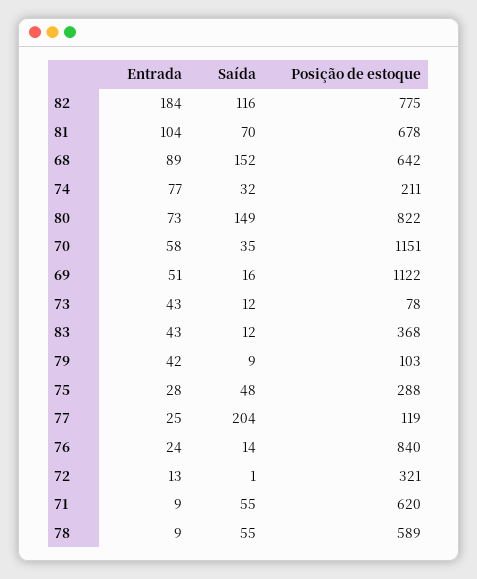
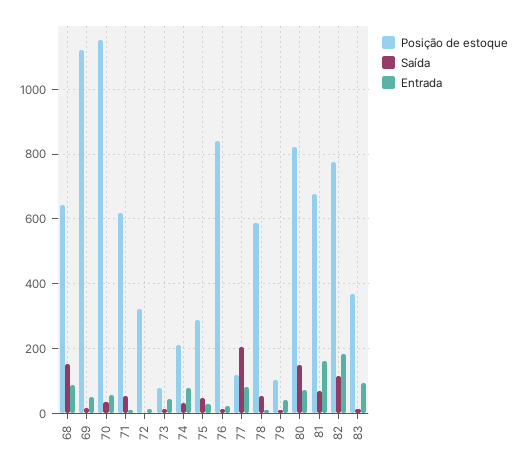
  {
    "Entrada": {
      "82": 184,
-     "81": 104,
+     "81": 160,
      "68": 89,
      "74": 77,
      "80": 73,
      "70": 58,
      "69": 51,
      "73": 43,
-     "83": 43,
+     "83": 100,
      "79": 42,
      "75": 28,
-     "77": 25,
+     "77": 80,
      "76": 24,
      "72": 13,
      "71": 9,
      "78": 9
    },
    "Saída": {
      "82": 116,
      "81": 70,
      "68": 152,
      "74": 32,
      "80": 149,
      "70": 35,
      "69": 16,
      "73": 12,
      "83": 12,
      "79": 9,
      "75": 48,
      "77": 204,
      "76": 14,
      "72": 1,
      "71": 55,
      "78": 55
    },
    "Posição de estoque": {
      "82": 775,
      "81": 678,
      "68": 642,
      "74": 211,
      "80": 822,
      "70": 1151,
      "69": 1122,
      "73": 78,
      "83": 368,
      "79": 103,
      "75": 288,
      "77": 119,
      "76": 840,
      "72": 321,
      "71": 620,
      "78": 589
    }
  }

